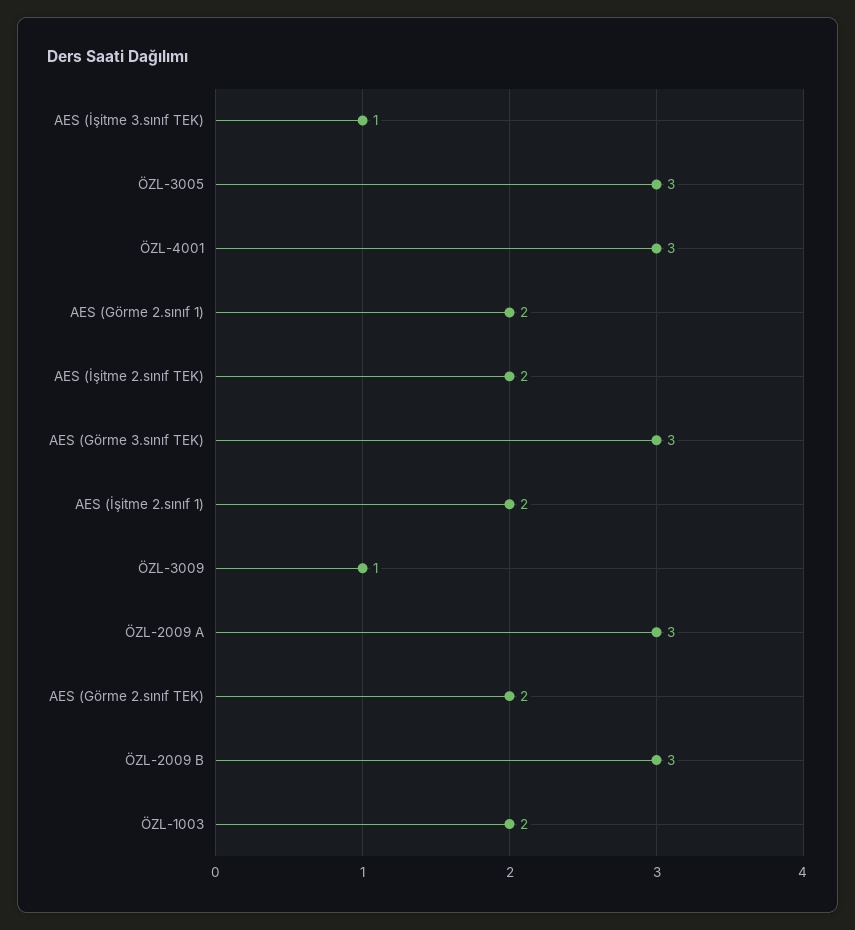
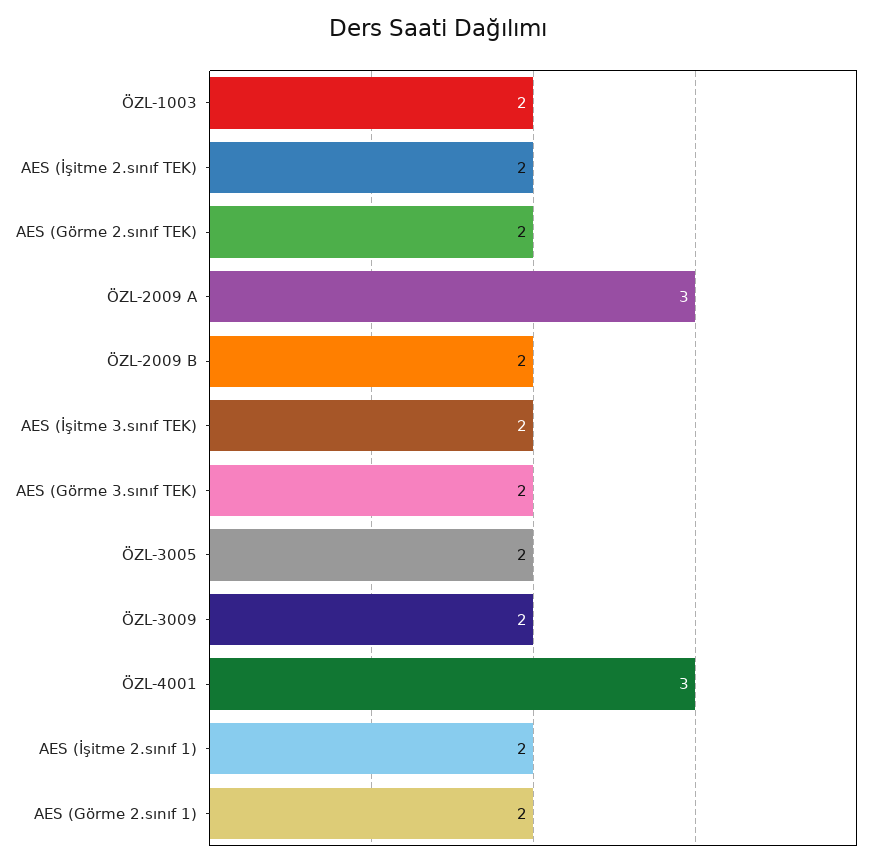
  {
-   "AES (İşitme 3.sınıf TEK)": 1,
+   "AES (İşitme 3.sınıf TEK)": 2,
-   "ÖZL-3005": 3,
+   "ÖZL-3005": 2,
    "ÖZL-4001": 3,
    "AES (Görme 2.sınıf 1)": 2,
    "AES (İşitme 2.sınıf TEK)": 2,
-   "AES (Görme 3.sınıf TEK)": 3,
+   "AES (Görme 3.sınıf TEK)": 2,
    "AES (İşitme 2.sınıf 1)": 2,
-   "ÖZL-3009": 1,
+   "ÖZL-3009": 2,
    "ÖZL-2009 A": 3,
    "AES (Görme 2.sınıf TEK)": 2,
-   "ÖZL-2009 B": 3,
+   "ÖZL-2009 B": 2,
    "ÖZL-1003": 2
  }

